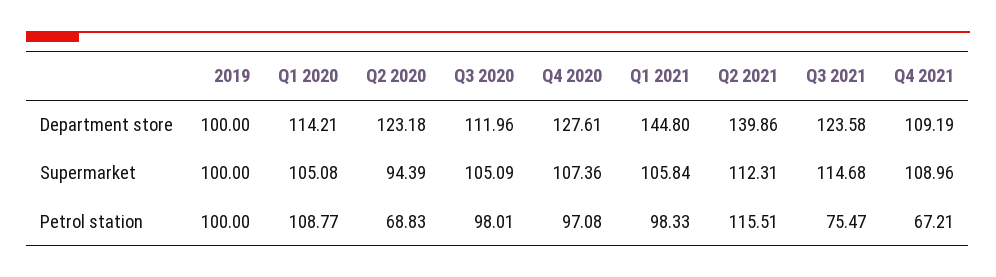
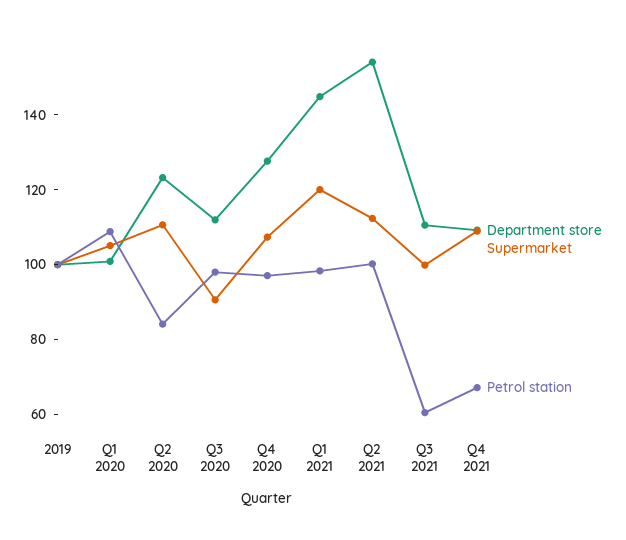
  {
    "Department store": {
      "2019": 100,
-     "Q1 2020": 114.21,
+     "Q1 2020": 100,
      "Q2 2020": 123.18,
      "Q3 2020": 111.96,
      "Q4 2020": 127.61,
      "Q1 2021": 144.8,
-     "Q2 2021": 139.86,
+     "Q2 2021": 155,
-     "Q3 2021": 123.58,
+     "Q3 2021": 110,
      "Q4 2021": 109.19
    },
    "Supermarket": {
      "2019": 100,
      "Q1 2020": 105.08,
-     "Q2 2020": 94.39,
+     "Q2 2020": 110,
-     "Q3 2020": 105.09,
+     "Q3 2020": 90,
      "Q4 2020": 107.36,
-     "Q1 2021": 105.84,
+     "Q1 2021": 120,
      "Q2 2021": 112.31,
-     "Q3 2021": 114.68,
+     "Q3 2021": 100,
      "Q4 2021": 108.96
    },
    "Petrol station": {
      "2019": 100,
      "Q1 2020": 108.77,
-     "Q2 2020": 68.83,
+     "Q2 2020": 85,
      "Q3 2020": 98.01,
      "Q4 2020": 97.08,
      "Q1 2021": 98.33,
-     "Q2 2021": 115.51,
+     "Q2 2021": 100,
-     "Q3 2021": 75.47,
+     "Q3 2021": 60,
      "Q4 2021": 67.21
    }
  }

